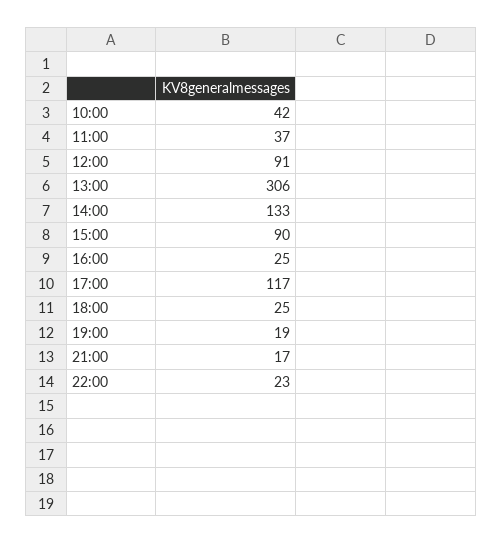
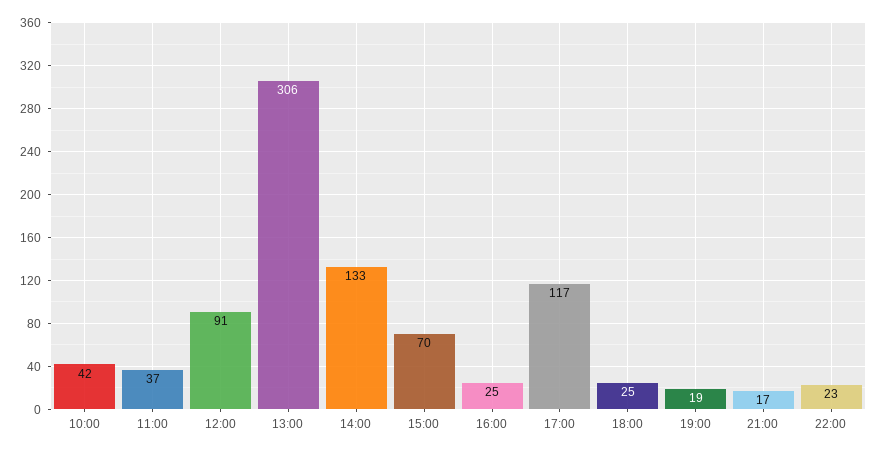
  {
    "10:00": 42,
    "11:00": 37,
    "12:00": 91,
    "13:00": 306,
    "14:00": 133,
-   "15:00": 90,
+   "15:00": 70,
    "16:00": 25,
    "17:00": 117,
    "18:00": 25,
    "19:00": 19,
    "21:00": 17,
    "22:00": 23
  }

